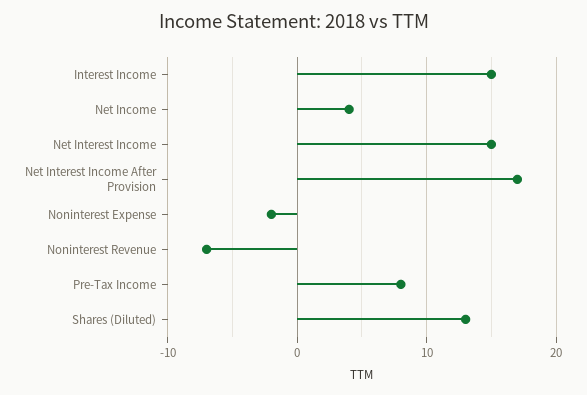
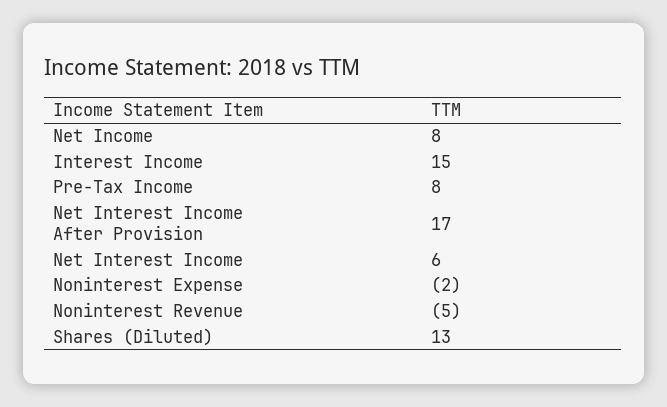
  {
    "Interest Income": 15,
-   "Net Income": 4,
+   "Net Income": 8,
-   "Net Interest Income": 15,
+   "Net Interest Income": 6,
    "Net Interest Income After Provision": 17,
    "Noninterest Expense": -2,
-   "Noninterest Revenue": -7,
+   "Noninterest Revenue": -5,
    "Pre-Tax Income": 8,
    "Shares (Diluted)": 13
  }

